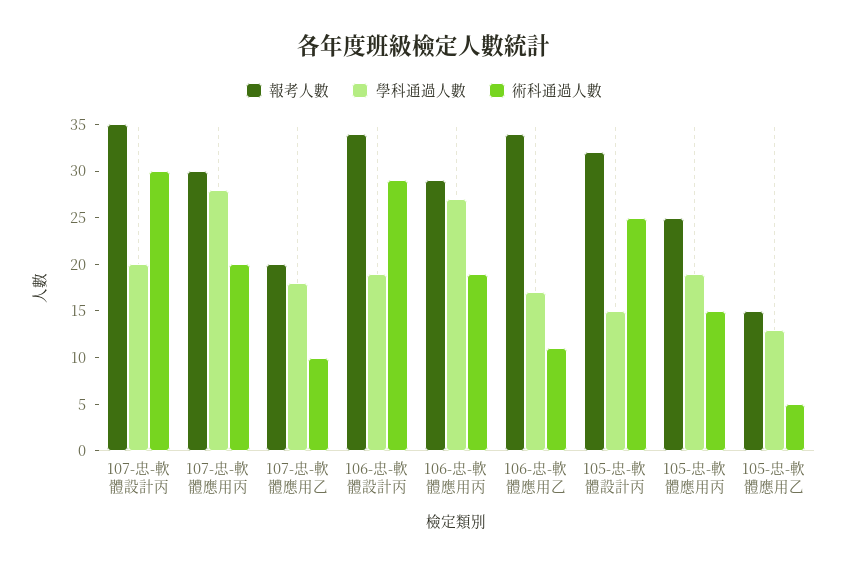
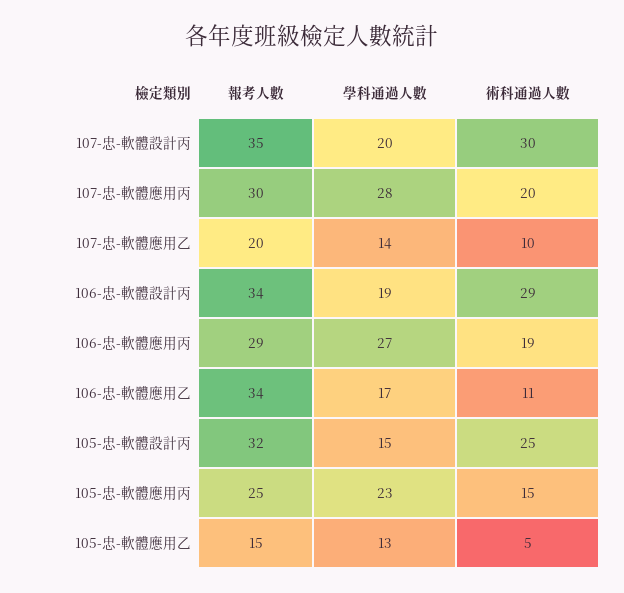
  {
    "報考人數": {
      "107-忠-軟體設計丙": 35,
      "107-忠-軟體應用丙": 30,
      "107-忠-軟體應用乙": 20,
      "106-忠-軟體設計丙": 34,
      "106-忠-軟體應用丙": 29,
      "106-忠-軟體應用乙": 34,
      "105-忠-軟體設計丙": 32,
      "105-忠-軟體應用丙": 25,
      "105-忠-軟體應用乙": 15
    },
    "學科通過人數": {
      "107-忠-軟體設計丙": 20,
      "107-忠-軟體應用丙": 28,
-     "107-忠-軟體應用乙": 18,
+     "107-忠-軟體應用乙": 14,
      "106-忠-軟體設計丙": 19,
      "106-忠-軟體應用丙": 27,
      "106-忠-軟體應用乙": 17,
      "105-忠-軟體設計丙": 15,
-     "105-忠-軟體應用丙": 19,
+     "105-忠-軟體應用丙": 23,
      "105-忠-軟體應用乙": 13
    },
    "術科通過人數": {
      "107-忠-軟體設計丙": 30,
      "107-忠-軟體應用丙": 20,
      "107-忠-軟體應用乙": 10,
      "106-忠-軟體設計丙": 29,
      "106-忠-軟體應用丙": 19,
      "106-忠-軟體應用乙": 11,
      "105-忠-軟體設計丙": 25,
      "105-忠-軟體應用丙": 15,
      "105-忠-軟體應用乙": 5
    }
  }

